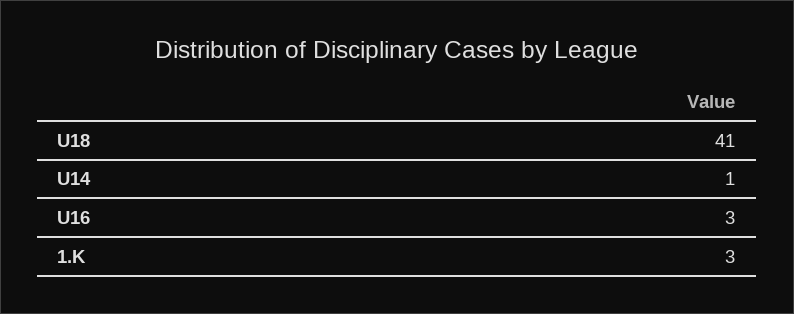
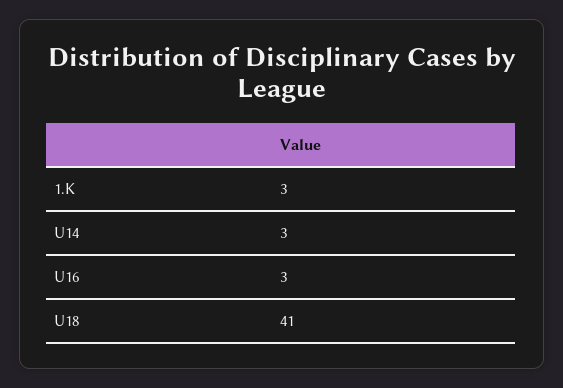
  {
    "U18": 41,
-   "U14": 1,
+   "U14": 3,
    "U16": 3,
    "1.K": 3
  }

